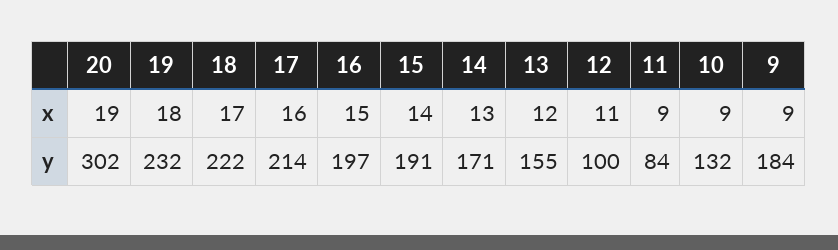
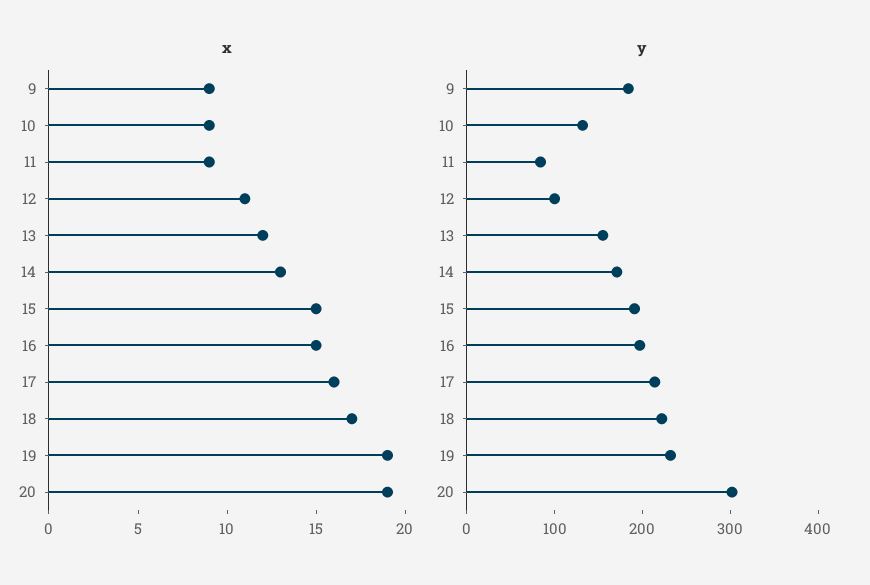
  {
    "x": {
      "20": 19,
-     "19": 18,
+     "19": 19,
      "18": 17,
      "17": 16,
      "16": 15,
-     "15": 14,
+     "15": 15,
      "14": 13,
      "13": 12,
      "12": 11,
      "11": 9,
      "10": 9,
      "9": 9
    },
    "y": {
      "20": 302,
      "19": 232,
      "18": 222,
      "17": 214,
      "16": 197,
      "15": 191,
      "14": 171,
      "13": 155,
      "12": 100,
      "11": 84,
      "10": 132,
      "9": 184
    }
  }

